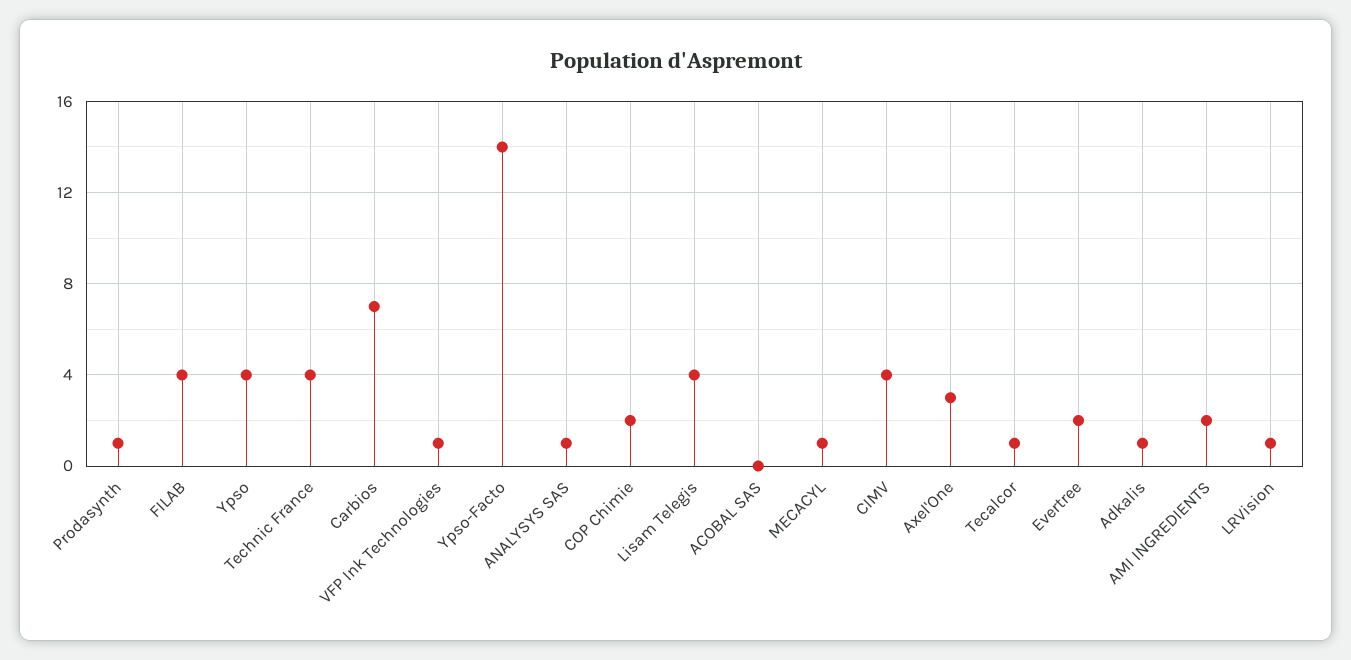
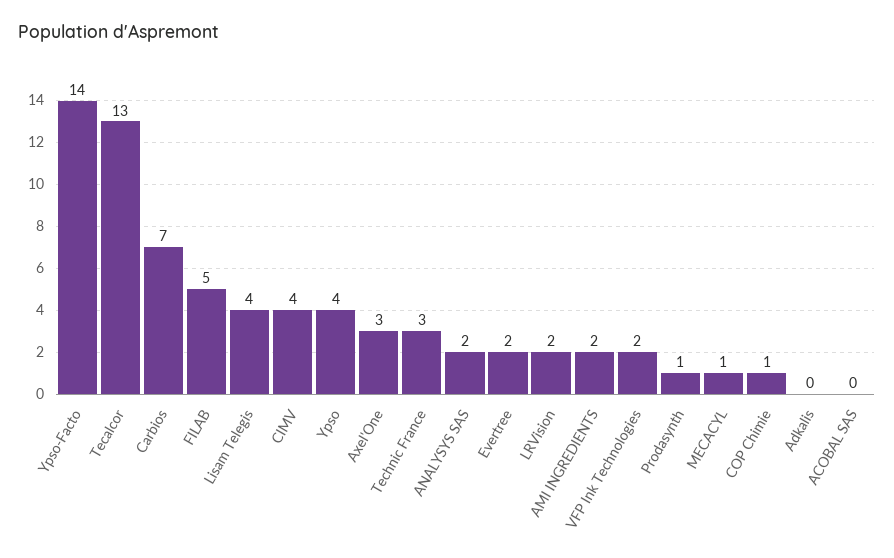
  {
    "Prodasynth": 1,
-   "FILAB": 4,
+   "FILAB": 5,
    "Ypso": 4,
-   "Technic France": 4,
+   "Technic France": 3,
    "Carbios": 7,
-   "VFP Ink Technologies": 1,
+   "VFP Ink Technologies": 2,
    "Ypso-Facto": 14,
-   "ANALYSYS SAS": 1,
+   "ANALYSYS SAS": 2,
-   "COP Chimie": 2,
+   "COP Chimie": 1,
    "Lisam Telegis": 4,
    "ACOBAL SAS": 0,
    "MECACYL": 1,
    "CIMV": 4,
    "Axel'One": 3,
-   "Tecalcor": 1,
+   "Tecalcor": 13,
    "Evertree": 2,
-   "Adkalis": 1,
+   "Adkalis": 0,
    "AMI INGREDIENTS": 2,
-   "LRVision": 1
+   "LRVision": 2
  }

